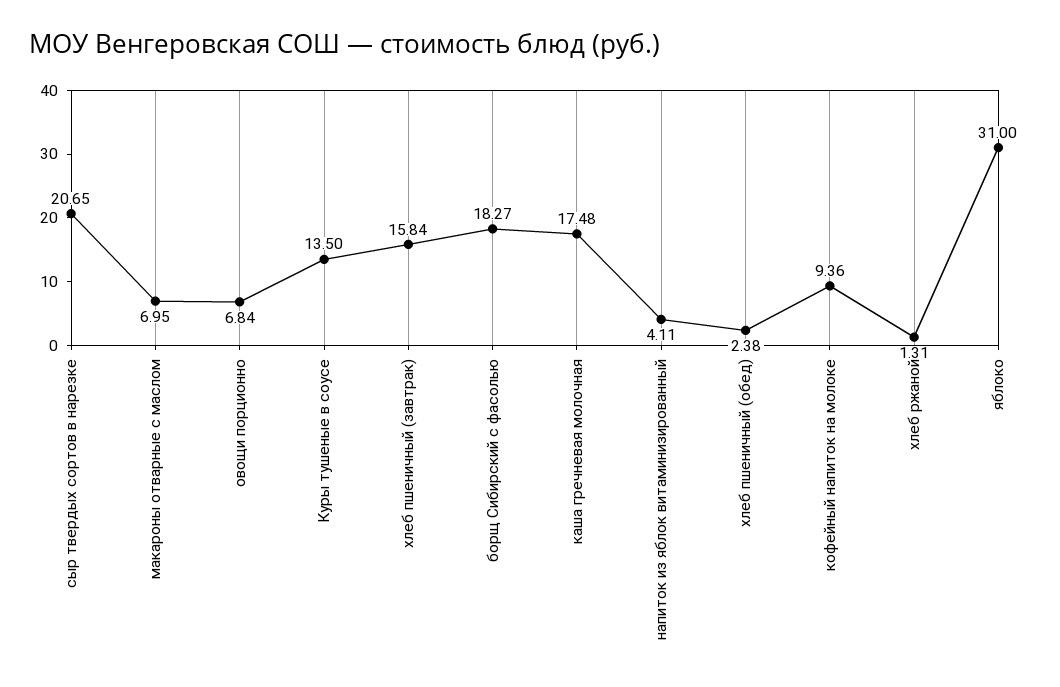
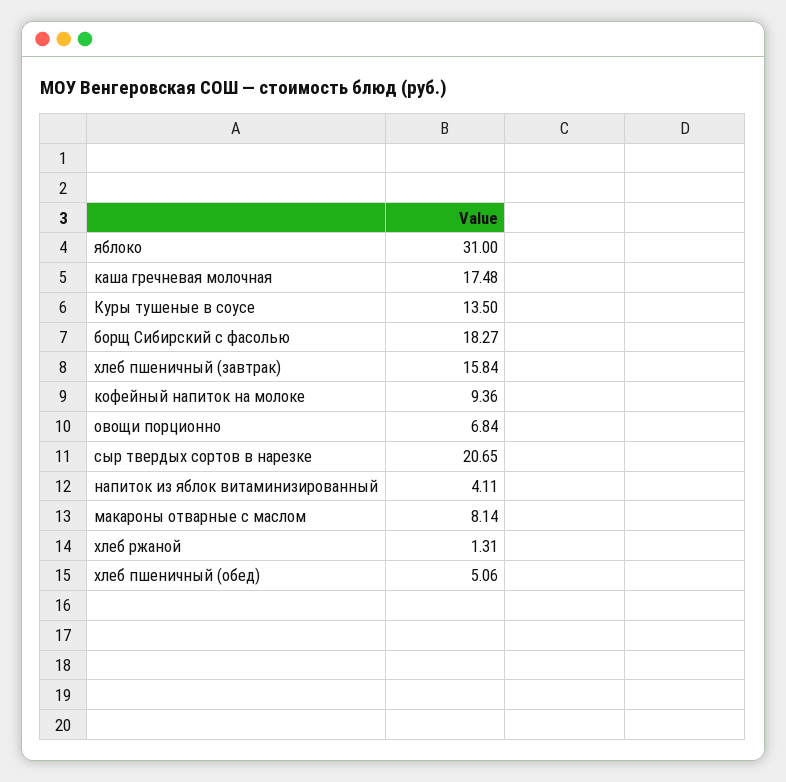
  {
    "сыр твердых сортов в нарезке": 20.65,
-   "макароны отварные с маслом": 6.95,
+   "макароны отварные с маслом": 8.14,
    "овощи порционно": 6.84,
    "Куры тушеные в соусе": 13.5,
    "хлеб пшеничный (завтрак)": 15.84,
    "борщ Сибирский с фасолью": 18.27,
    "каша гречневая молочная": 17.48,
    "напиток из яблок витаминизированный": 4.11,
-   "хлеб пшеничный (обед)": 2.38,
+   "хлеб пшеничный (обед)": 5.06,
    "кофейный напиток на молоке": 9.36,
    "хлеб ржаной": 1.31,
    "яблоко": 31
  }

